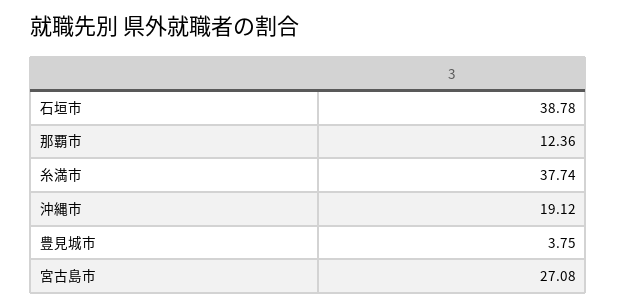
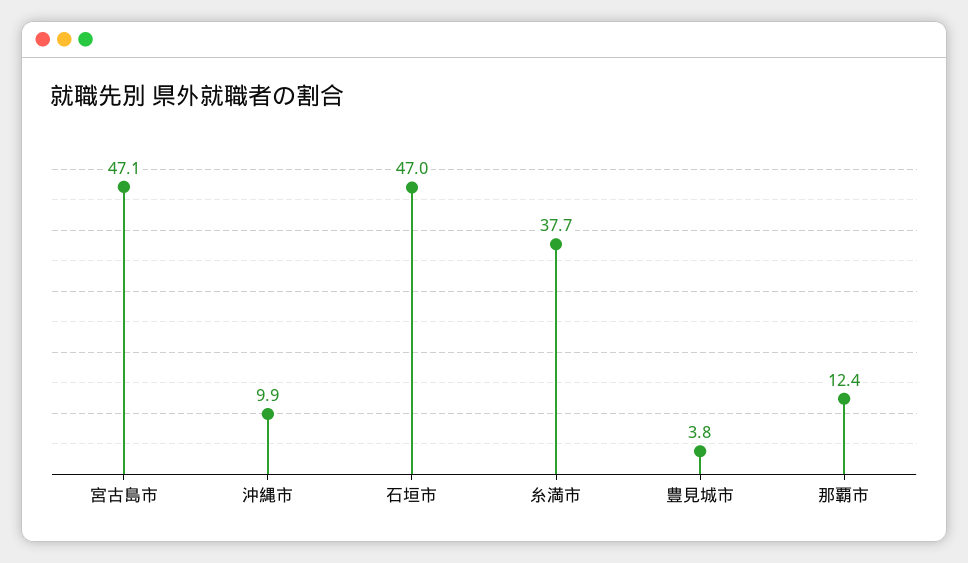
  {
-   "石垣市": 38.78,
+   "石垣市": 47,
    "那覇市": 12.36,
    "糸満市": 37.74,
-   "沖縄市": 19.12,
+   "沖縄市": 9.9,
    "豊見城市": 3.75,
-   "宮古島市": 27.08
+   "宮古島市": 47.1
  }

